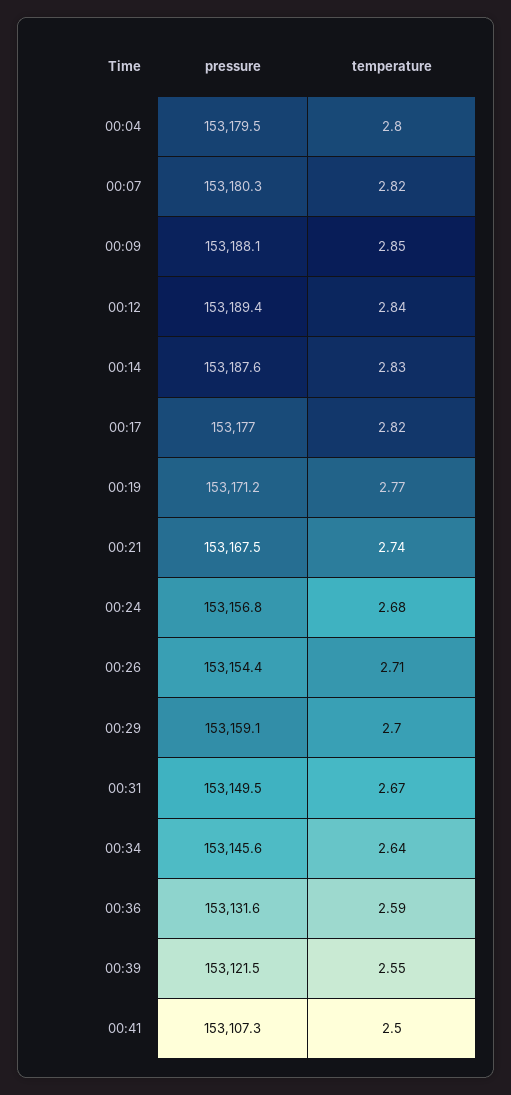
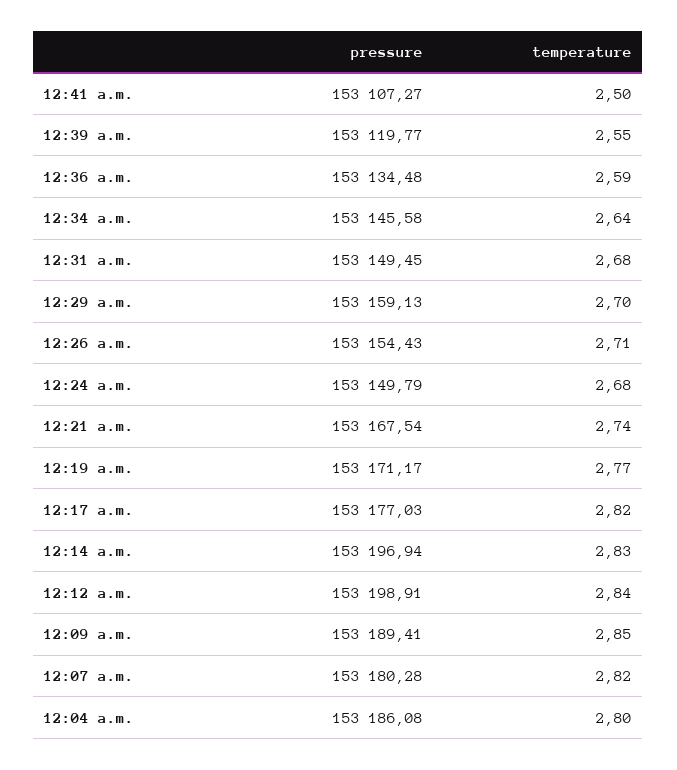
  {
    "pressure": {
-     "00:04": 153179.5,
+     "00:04": 153186.08,
      "00:07": 153180.28,
-     "00:09": 153188.1,
+     "00:09": 153189.41,
-     "00:12": 153189.4,
+     "00:12": 153198.91,
-     "00:14": 153187.6,
+     "00:14": 153196.94,
      "00:17": 153177.03,
      "00:19": 153171.17,
      "00:21": 153167.54,
-     "00:24": 153156.8,
+     "00:24": 153149.79,
      "00:26": 153154.43,
      "00:29": 153159.13,
      "00:31": 153149.45,
      "00:34": 153145.58,
-     "00:36": 153131.6,
+     "00:36": 153134.48,
-     "00:39": 153121.5,
+     "00:39": 153119.77,
      "00:41": 153107.27
    },
    "temperature": {
      "00:04": 2.8,
      "00:07": 2.82,
      "00:09": 2.85,
      "00:12": 2.84,
      "00:14": 2.83,
      "00:17": 2.82,
      "00:19": 2.77,
      "00:21": 2.74,
      "00:24": 2.68,
      "00:26": 2.71,
      "00:29": 2.7,
-     "00:31": 2.67,
+     "00:31": 2.68,
      "00:34": 2.64,
      "00:36": 2.59,
      "00:39": 2.55,
      "00:41": 2.5
    }
  }

